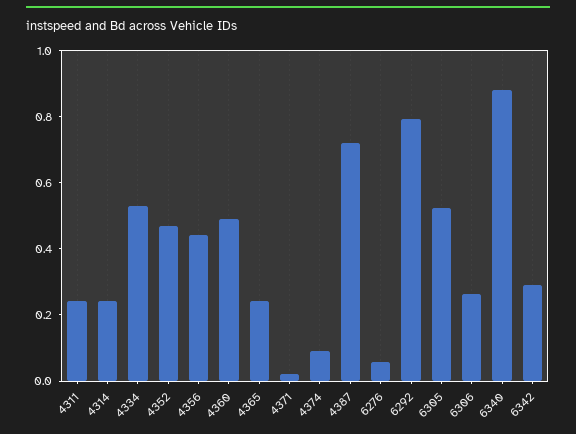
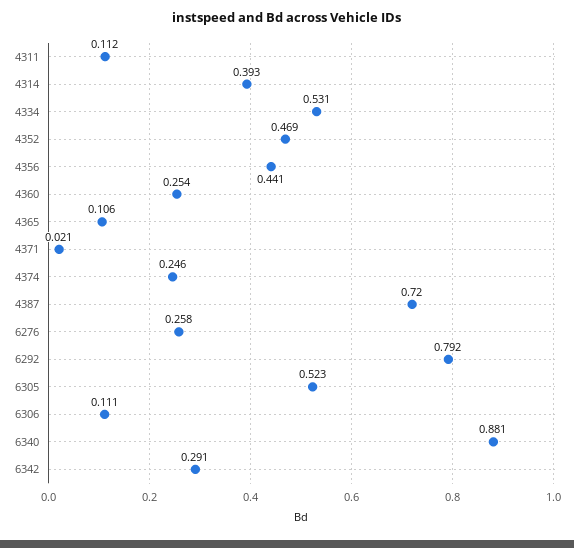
  {
-   "4311": 0.25,
+   "4311": 0.112,
-   "4314": 0.25,
+   "4314": 0.393,
    "4334": 0.531,
    "4352": 0.469,
    "4356": 0.441,
-   "4360": 0.5,
+   "4360": 0.254,
-   "4365": 0.25,
+   "4365": 0.106,
    "4371": 0.021,
-   "4374": 0.1,
+   "4374": 0.246,
    "4387": 0.72,
-   "6276": 0.05,
+   "6276": 0.258,
    "6292": 0.792,
    "6305": 0.523,
-   "6306": 0.25,
+   "6306": 0.111,
    "6340": 0.881,
    "6342": 0.291
  }

